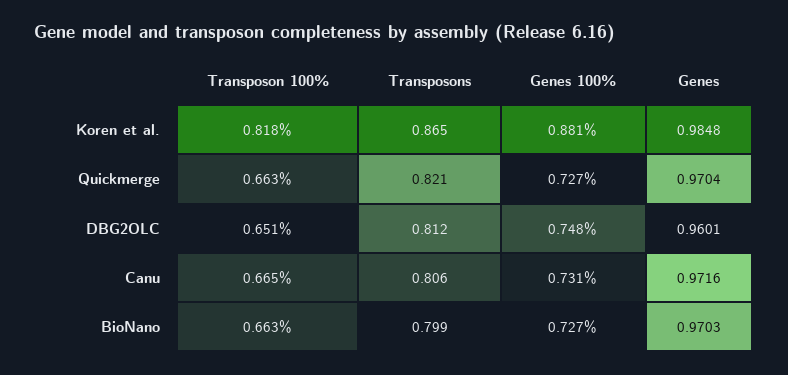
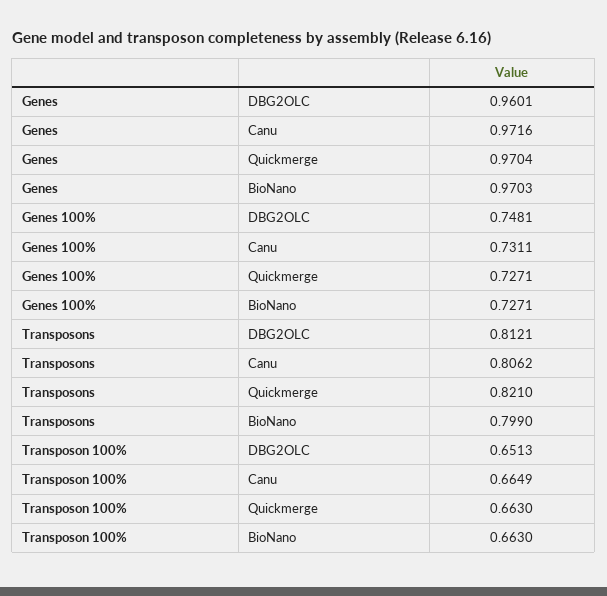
  {
    "Transposon 100%": {
-     "Koren et al.": 0.818,
      "Quickmerge": 0.663,
      "DBG2OLC": 0.6513,
      "Canu": 0.6649,
      "BioNano": 0.663
    },
    "Transposons": {
-     "Koren et al.": 0.865,
      "Quickmerge": 0.821,
      "DBG2OLC": 0.8121,
      "Canu": 0.8062,
      "BioNano": 0.799
    },
    "Genes 100%": {
-     "Koren et al.": 0.881,
      "Quickmerge": 0.7271,
      "DBG2OLC": 0.7481,
      "Canu": 0.7311,
      "BioNano": 0.7271
    },
    "Genes": {
-     "Koren et al.": 0.9848,
      "Quickmerge": 0.9704,
      "DBG2OLC": 0.9601,
      "Canu": 0.9716,
      "BioNano": 0.9703
    }
  }

